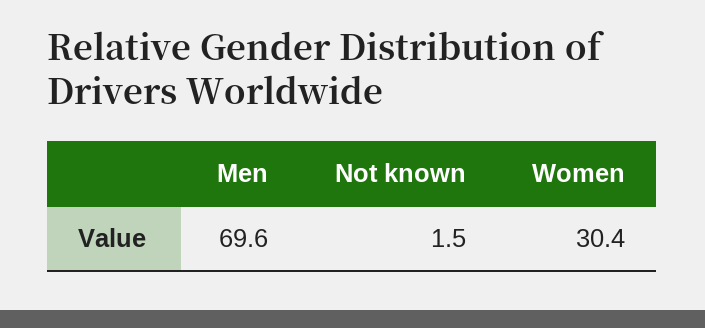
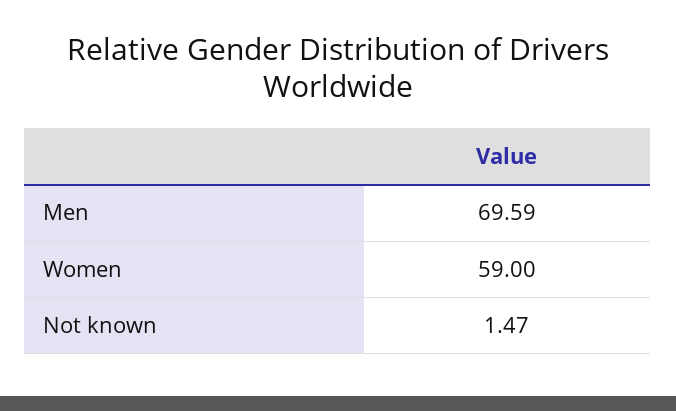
  {
    "Men": 69.59,
    "Not known": 1.47,
-   "Women": 30.4
+   "Women": 59
  }

